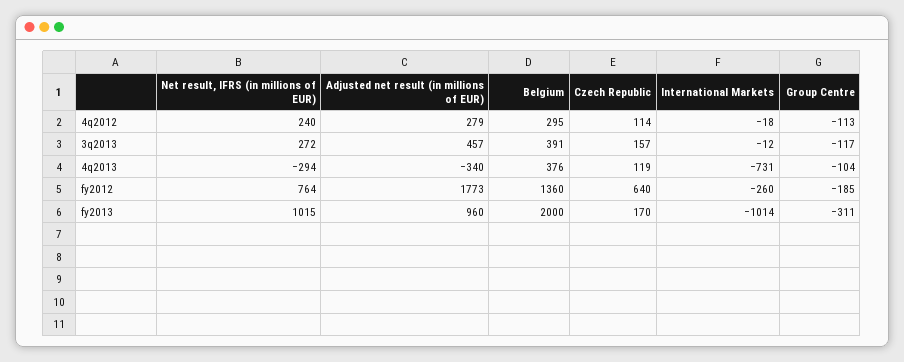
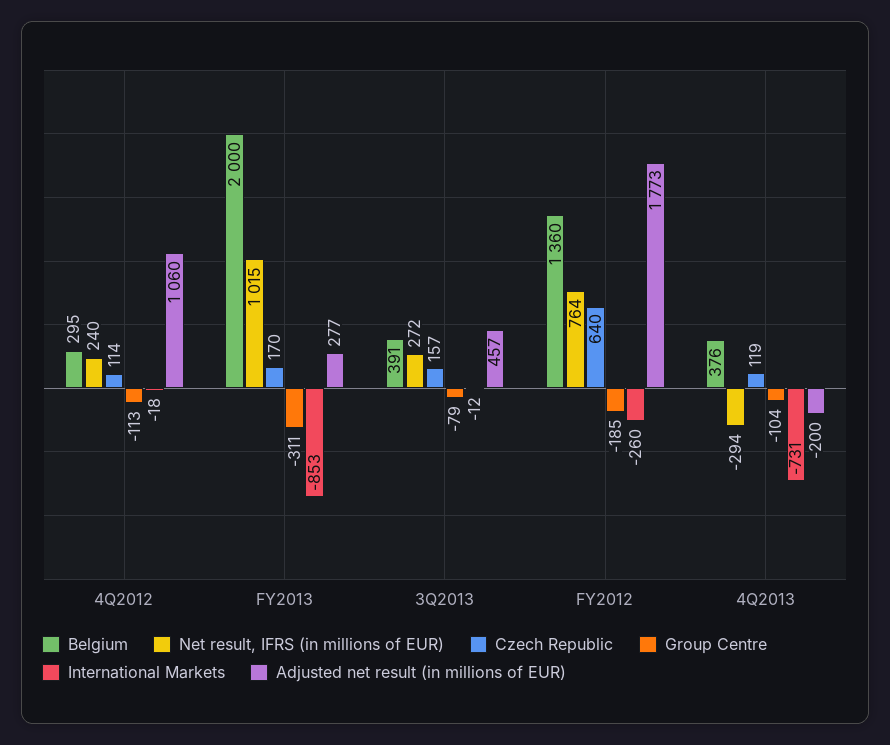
  {
    "Net result, IFRS (in millions of EUR)": {
      "4q2012": 240,
      "3q2013": 272,
      "4q2013": -294,
      "fy2012": 764,
      "fy2013": 1015
    },
    "Adjusted net result (in millions of EUR)": {
-     "4q2012": 279,
+     "4q2012": 1060,
      "3q2013": 457,
-     "4q2013": -340,
+     "4q2013": -200,
      "fy2012": 1773,
-     "fy2013": 960
+     "fy2013": 277
    },
    "Belgium": {
      "4q2012": 295,
      "3q2013": 391,
      "4q2013": 376,
      "fy2012": 1360,
      "fy2013": 2000
    },
    "Czech Republic": {
      "4q2012": 114,
      "3q2013": 157,
      "4q2013": 119,
      "fy2012": 640,
      "fy2013": 170
    },
    "International Markets": {
      "4q2012": -18,
      "3q2013": -12,
      "4q2013": -731,
      "fy2012": -260,
-     "fy2013": -1014
+     "fy2013": -853
    },
    "Group Centre": {
      "4q2012": -113,
-     "3q2013": -117,
+     "3q2013": -79,
      "4q2013": -104,
      "fy2012": -185,
      "fy2013": -311
    }
  }

